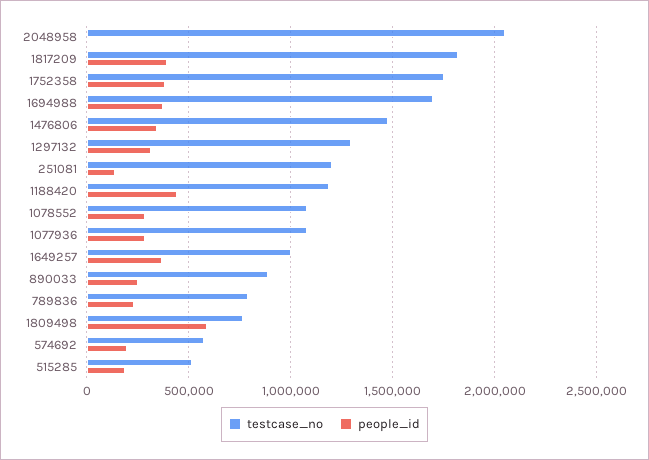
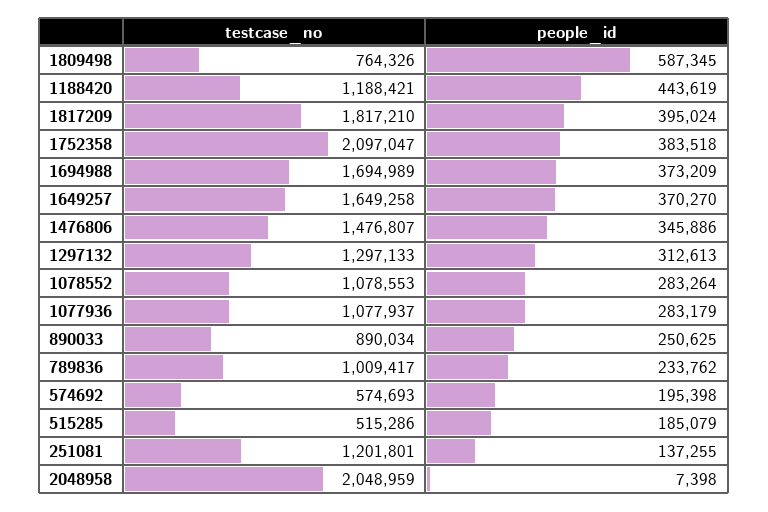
  {
    "testcase_no": {
      "2048958": 2048959,
      "1817209": 1817210,
-     "1752358": 1750000,
+     "1752358": 2097047,
      "1694988": 1694989,
      "1476806": 1476807,
      "1297132": 1297133,
      "251081": 1201801,
      "1188420": 1188421,
      "1078552": 1078553,
      "1077936": 1077937,
-     "1649257": 1000000,
+     "1649257": 1649258,
      "890033": 890034,
-     "789836": 800000,
+     "789836": 1009417,
      "1809498": 764326,
      "574692": 574693,
      "515285": 515286
    },
    "people_id": {
      "2048958": 7398,
      "1817209": 395024,
      "1752358": 383518,
      "1694988": 373209,
      "1476806": 345886,
      "1297132": 312613,
      "251081": 137255,
      "1188420": 443619,
      "1078552": 283264,
      "1077936": 283179,
      "1649257": 370270,
      "890033": 250625,
      "789836": 233762,
      "1809498": 587345,
      "574692": 195398,
      "515285": 185079
    }
  }

